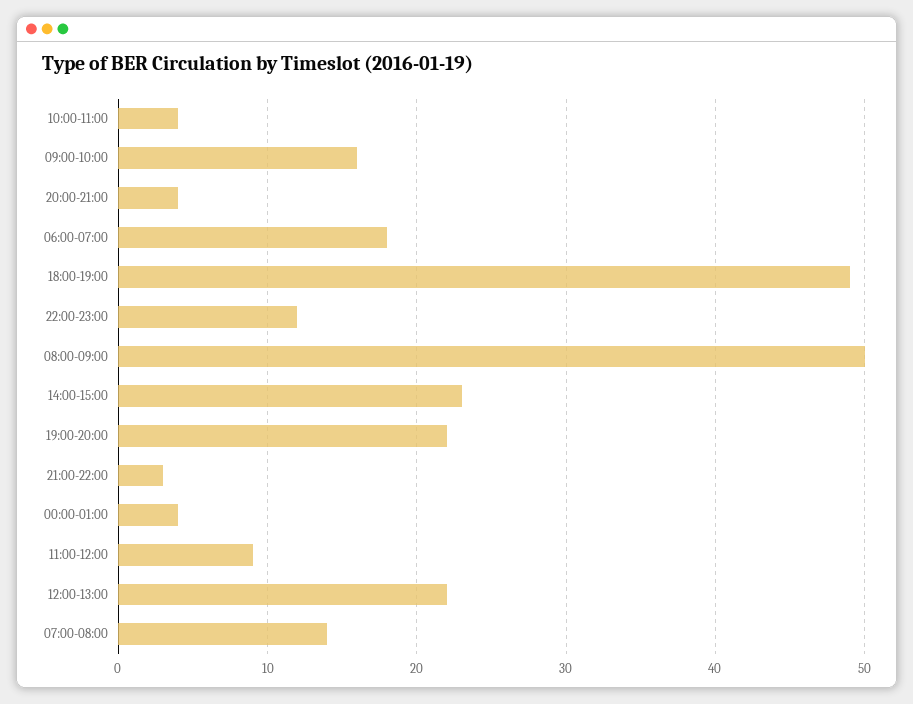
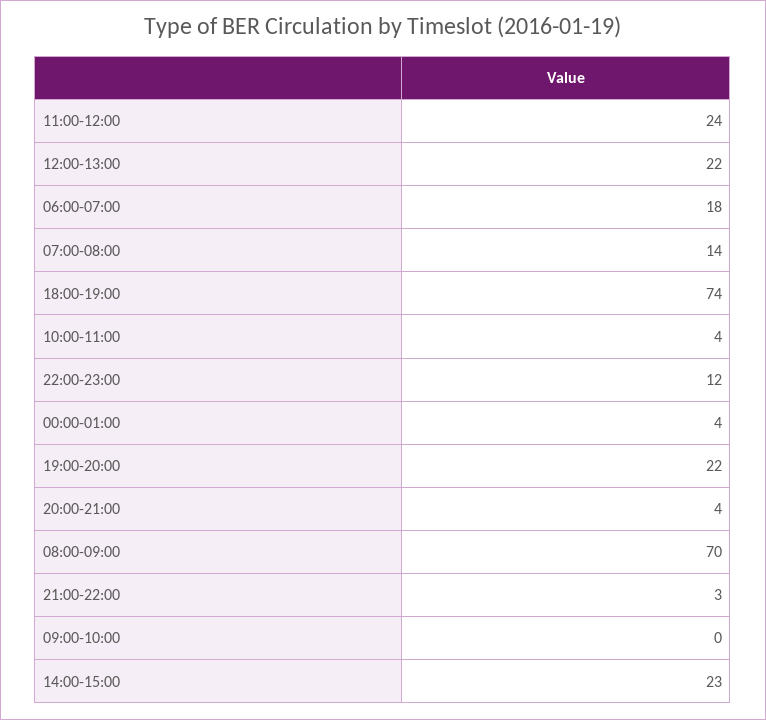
  {
    "10:00-11:00": 4,
-   "09:00-10:00": 16,
+   "09:00-10:00": 0,
    "20:00-21:00": 4,
    "06:00-07:00": 18,
-   "18:00-19:00": 49,
+   "18:00-19:00": 74,
    "22:00-23:00": 12,
-   "08:00-09:00": 50,
+   "08:00-09:00": 70,
    "14:00-15:00": 23,
    "19:00-20:00": 22,
    "21:00-22:00": 3,
    "00:00-01:00": 4,
-   "11:00-12:00": 9,
+   "11:00-12:00": 24,
    "12:00-13:00": 22,
    "07:00-08:00": 14
  }

